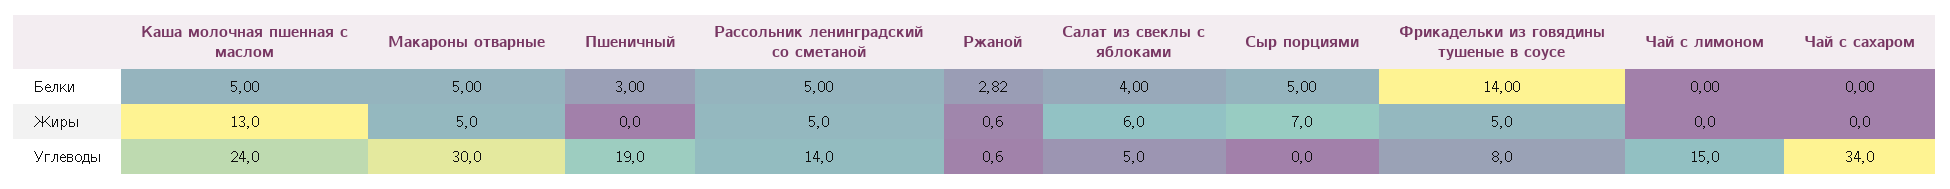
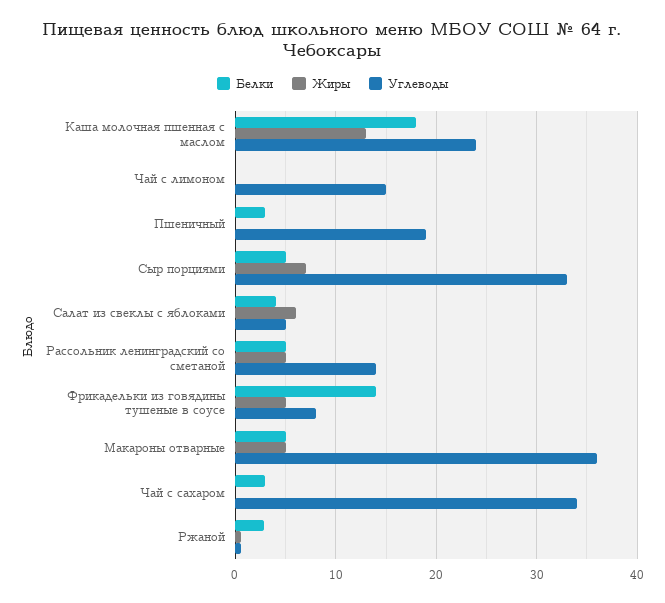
  {
    "Белки": {
-     "Каша молочная пшенная с маслом": 5,
+     "Каша молочная пшенная с маслом": 18,
      "Макароны отварные": 5,
      "Пшеничный": 3,
      "Рассольник ленинградский со сметаной": 5,
      "Ржаной": 2.82,
      "Салат из свеклы с яблоками": 4,
      "Сыр порциями": 5,
      "Фрикадельки из говядины тушеные в соусе": 14,
      "Чай с лимоном": 0,
-     "Чай с сахаром": 0
+     "Чай с сахаром": 3
    },
    "Жиры": {
      "Каша молочная пшенная с маслом": 13,
      "Макароны отварные": 5,
      "Пшеничный": 0,
      "Рассольник ленинградский со сметаной": 5,
      "Ржаной": 0.6,
      "Салат из свеклы с яблоками": 6,
      "Сыр порциями": 7,
      "Фрикадельки из говядины тушеные в соусе": 5,
      "Чай с лимоном": 0,
      "Чай с сахаром": 0
    },
    "Углеводы": {
      "Каша молочная пшенная с маслом": 24,
-     "Макароны отварные": 30,
+     "Макароны отварные": 36,
      "Пшеничный": 19,
      "Рассольник ленинградский со сметаной": 14,
      "Ржаной": 0.6,
      "Салат из свеклы с яблоками": 5,
-     "Сыр порциями": 0,
+     "Сыр порциями": 33,
      "Фрикадельки из говядины тушеные в соусе": 8,
      "Чай с лимоном": 15,
      "Чай с сахаром": 34
    }
  }

